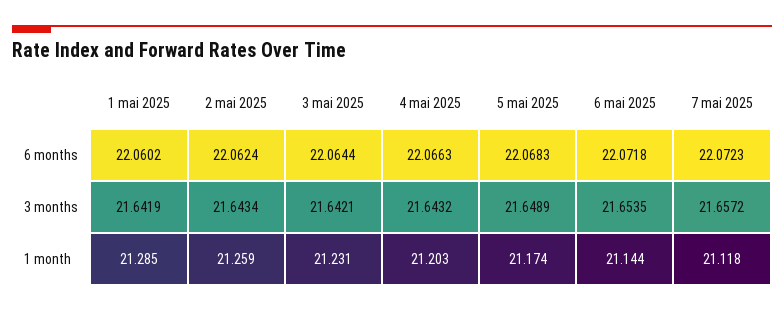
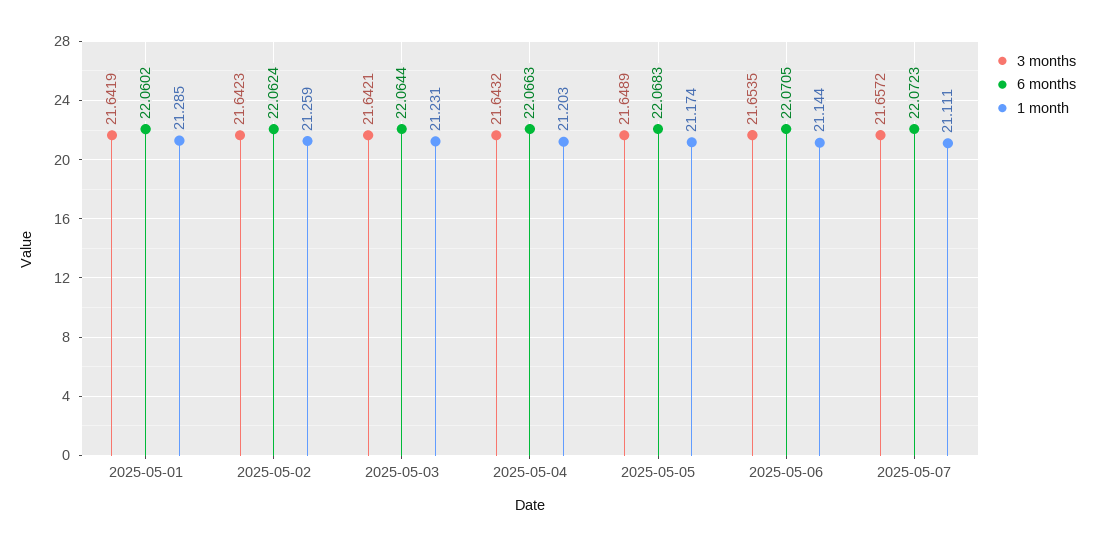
  {
    "6 months": {
      "1 mai 2025": 22.0602,
      "2 mai 2025": 22.0624,
      "3 mai 2025": 22.0644,
      "4 mai 2025": 22.0663,
      "5 mai 2025": 22.0683,
-     "6 mai 2025": 22.0718,
+     "6 mai 2025": 22.0705,
      "7 mai 2025": 22.0723
    },
    "3 months": {
      "1 mai 2025": 21.6419,
-     "2 mai 2025": 21.6434,
+     "2 mai 2025": 21.6423,
      "3 mai 2025": 21.6421,
      "4 mai 2025": 21.6432,
      "5 mai 2025": 21.6489,
      "6 mai 2025": 21.6535,
      "7 mai 2025": 21.6572
    },
    "1 month": {
      "1 mai 2025": 21.285,
      "2 mai 2025": 21.259,
      "3 mai 2025": 21.231,
      "4 mai 2025": 21.203,
      "5 mai 2025": 21.174,
      "6 mai 2025": 21.144,
-     "7 mai 2025": 21.118
+     "7 mai 2025": 21.111
    }
  }

